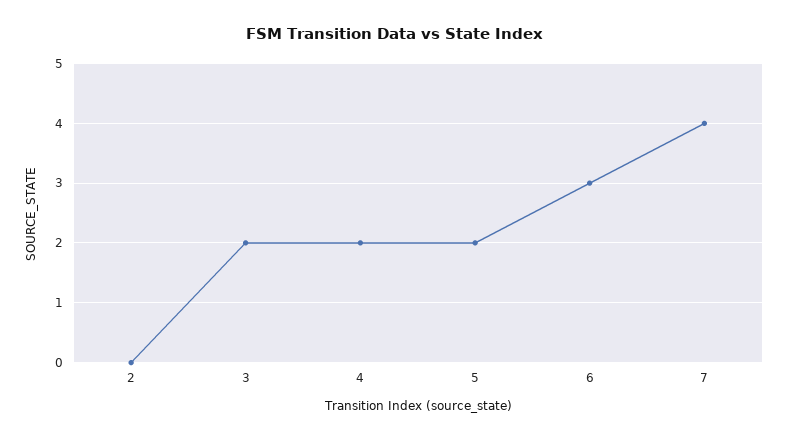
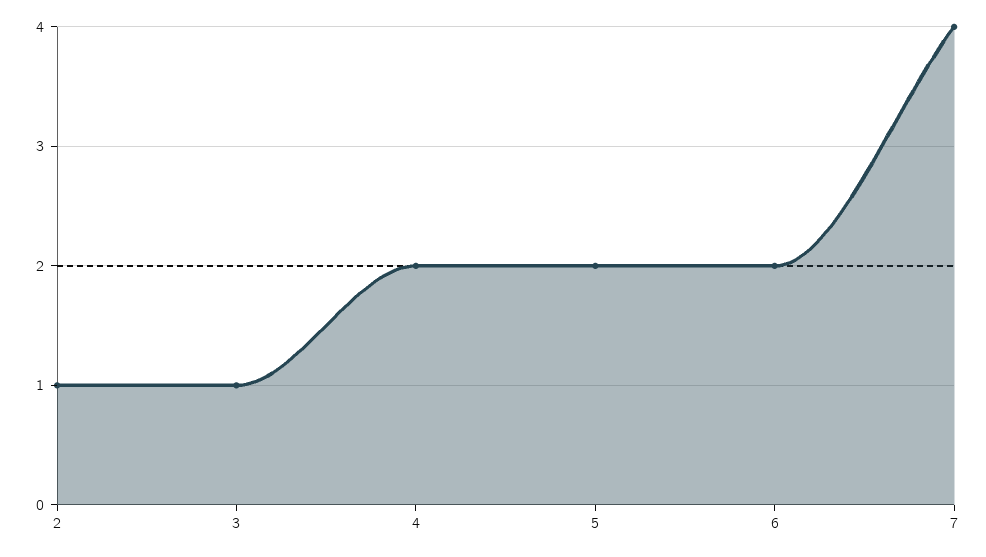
  {
-   "2": 0,
+   "2": 1,
-   "3": 2,
+   "3": 1,
    "4": 2,
    "5": 2,
-   "6": 3,
+   "6": 2,
    "7": 4
  }

